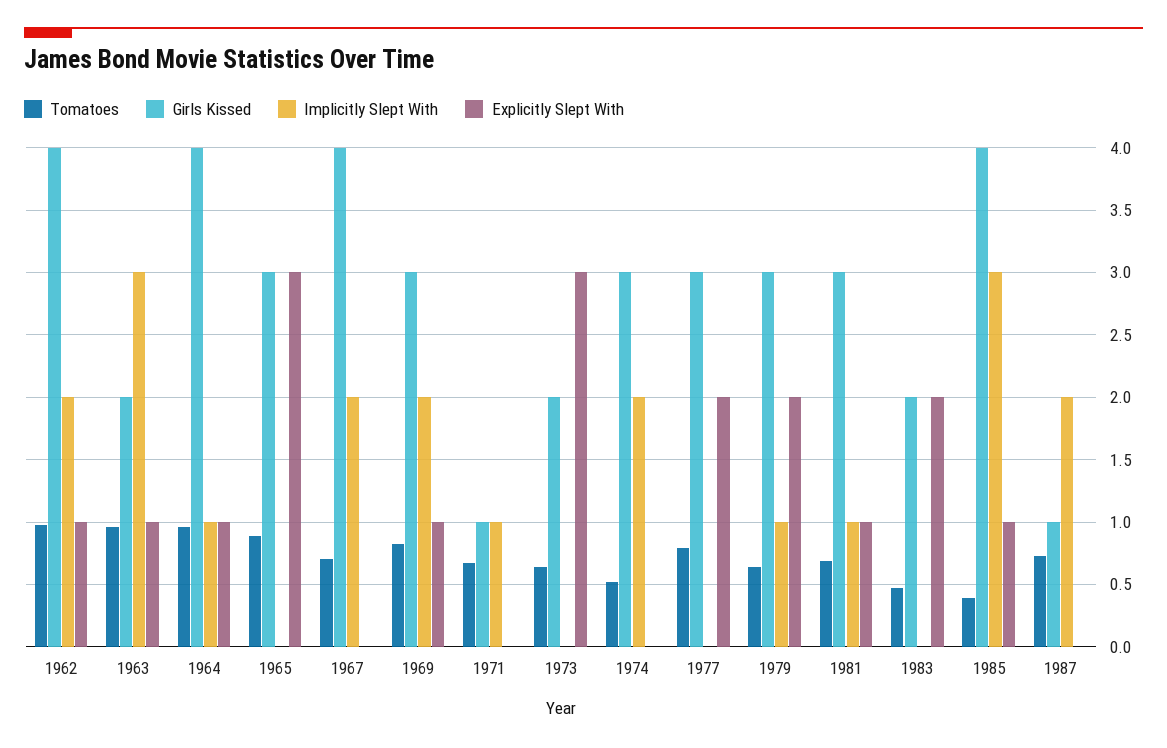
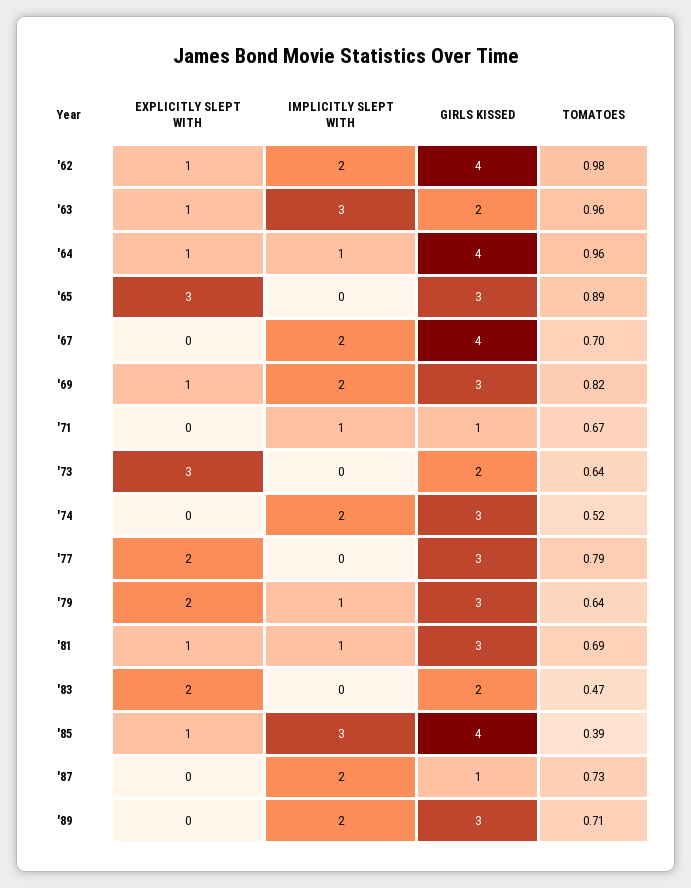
  {
    "Tomatoes": {
      "1962": 0.98,
      "1963": 0.96,
      "1964": 0.96,
      "1965": 0.89,
      "1967": 0.7,
      "1969": 0.82,
      "1971": 0.67,
      "1973": 0.64,
      "1974": 0.52,
      "1977": 0.79,
      "1979": 0.64,
      "1981": 0.69,
      "1983": 0.47,
      "1985": 0.39,
-     "1987": 0.73
+     "1987": 0.73,
+     "'89": 0.71
    },
    "Girls Kissed": {
      "1962": 4,
      "1963": 2,
      "1964": 4,
      "1965": 3,
      "1967": 4,
      "1969": 3,
      "1971": 1,
      "1973": 2,
      "1974": 3,
      "1977": 3,
      "1979": 3,
      "1981": 3,
      "1983": 2,
      "1985": 4,
-     "1987": 1
+     "1987": 1,
+     "'89": 3
    },
    "Implicitly Slept With": {
      "1962": 2,
      "1963": 3,
      "1964": 1,
      "1965": 0,
      "1967": 2,
      "1969": 2,
      "1971": 1,
      "1973": 0,
      "1974": 2,
      "1977": 0,
      "1979": 1,
      "1981": 1,
      "1983": 0,
      "1985": 3,
-     "1987": 2
+     "1987": 2,
+     "'89": 2
    },
    "Explicitly Slept With": {
      "1962": 1,
      "1963": 1,
      "1964": 1,
      "1965": 3,
      "1967": 0,
      "1969": 1,
      "1971": 0,
      "1973": 3,
      "1974": 0,
      "1977": 2,
      "1979": 2,
      "1981": 1,
      "1983": 2,
      "1985": 1,
-     "1987": 0
+     "1987": 0,
+     "'89": 0
    }
  }

